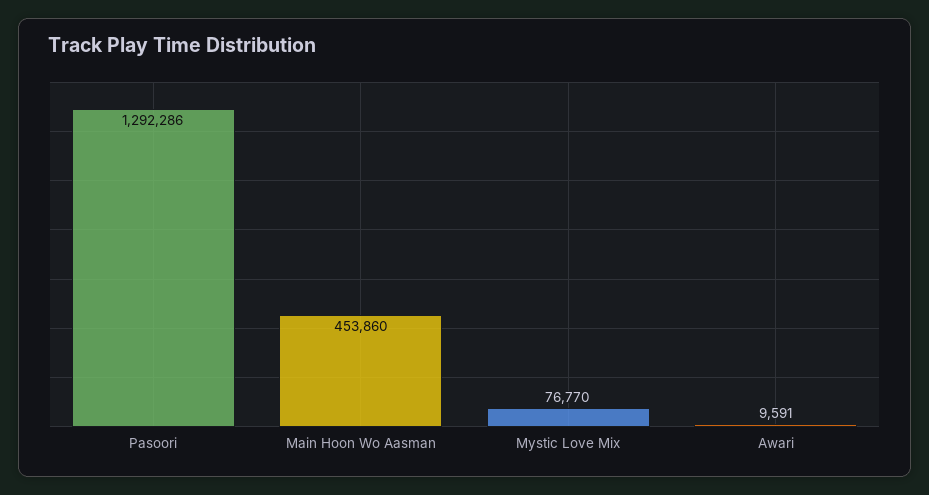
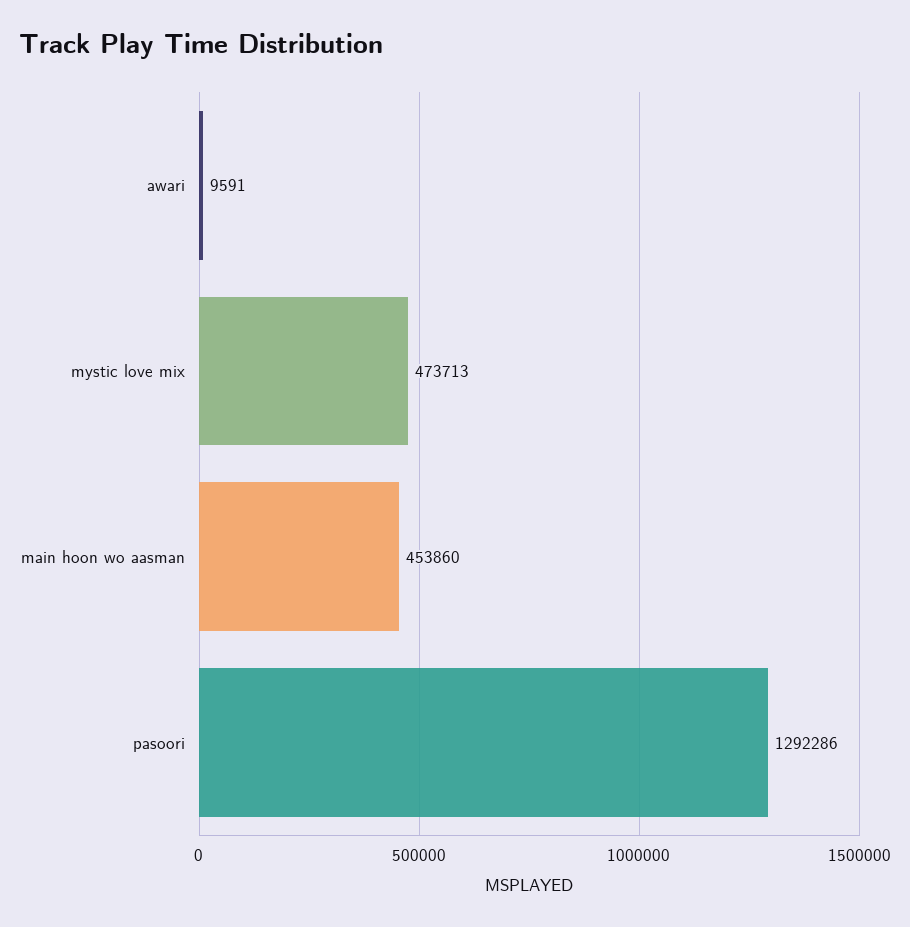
  {
    "Pasoori": 1292286,
    "Main Hoon Wo Aasman": 453860,
-   "Mystic Love Mix": 76770,
+   "Mystic Love Mix": 473713,
    "Awari": 9591
  }

